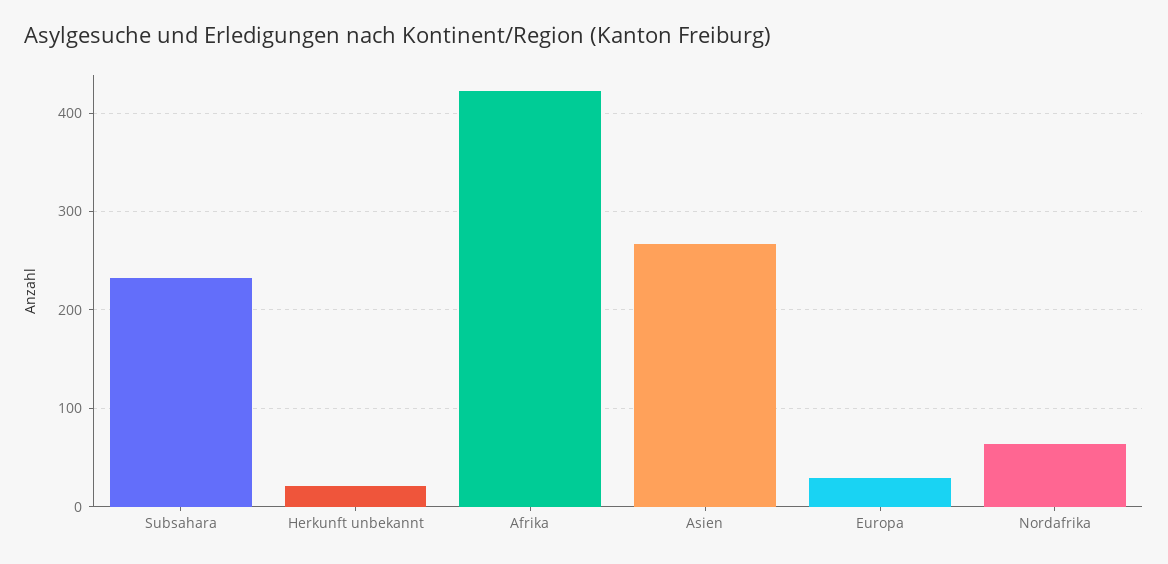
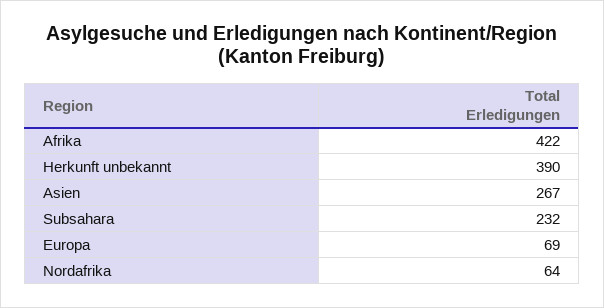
  {
    "Subsahara": 232,
-   "Herkunft unbekannt": 20,
+   "Herkunft unbekannt": 390,
    "Afrika": 422,
    "Asien": 267,
-   "Europa": 30,
+   "Europa": 69,
    "Nordafrika": 64
  }

